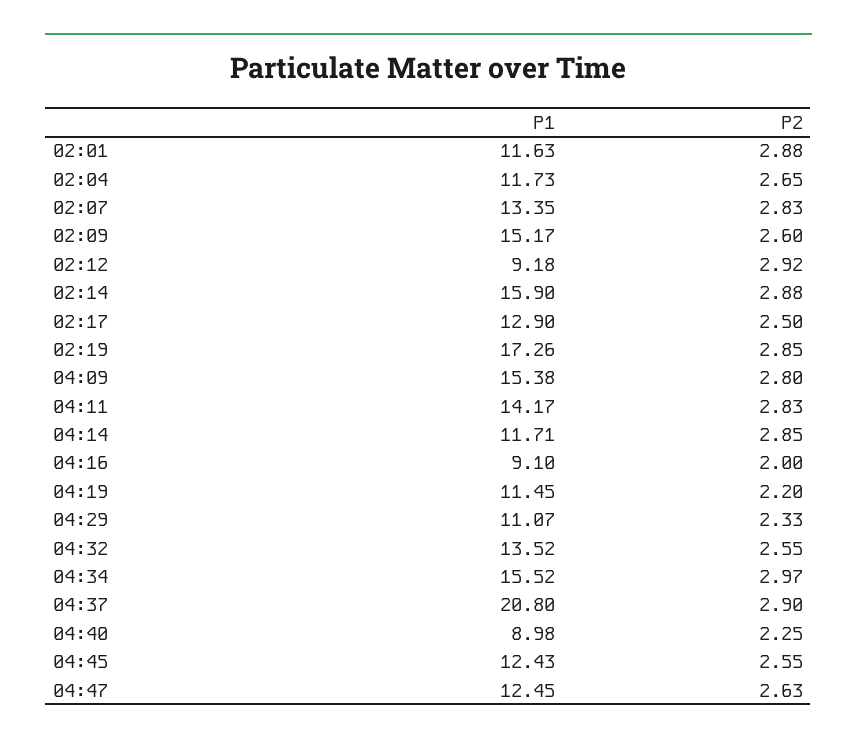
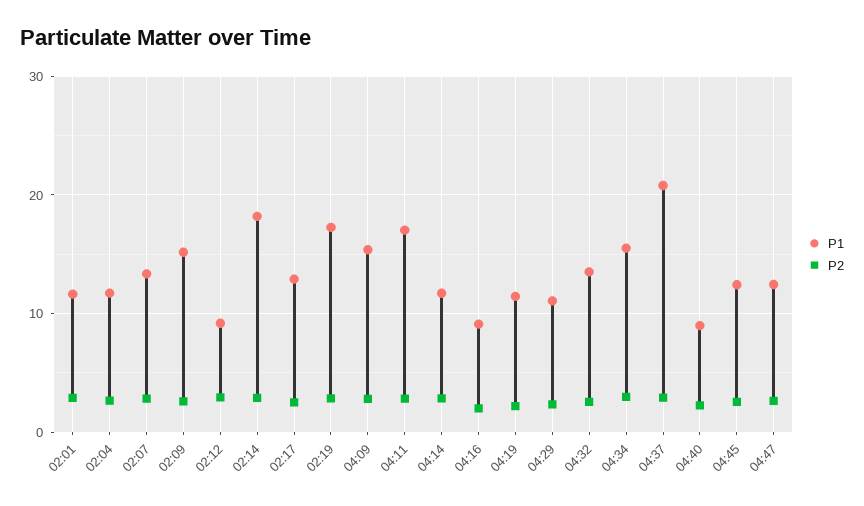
  {
    "P1": {
      "02:01": 11.63,
      "02:04": 11.73,
      "02:07": 13.35,
      "02:09": 15.17,
      "02:12": 9.18,
-     "02:14": 15.9,
+     "02:14": 18,
      "02:17": 12.9,
      "02:19": 17.26,
      "04:09": 15.38,
-     "04:11": 14.17,
+     "04:11": 17,
      "04:14": 11.71,
      "04:16": 9.1,
      "04:19": 11.45,
      "04:29": 11.07,
      "04:32": 13.52,
      "04:34": 15.52,
      "04:37": 20.8,
      "04:40": 8.98,
      "04:45": 12.43,
      "04:47": 12.45
    },
    "P2": {
      "02:01": 2.88,
      "02:04": 2.65,
      "02:07": 2.83,
      "02:09": 2.6,
      "02:12": 2.92,
      "02:14": 2.88,
      "02:17": 2.5,
      "02:19": 2.85,
      "04:09": 2.8,
      "04:11": 2.83,
      "04:14": 2.85,
      "04:16": 2,
      "04:19": 2.2,
      "04:29": 2.33,
      "04:32": 2.55,
      "04:34": 2.97,
      "04:37": 2.9,
      "04:40": 2.25,
      "04:45": 2.55,
      "04:47": 2.63
    }
  }

